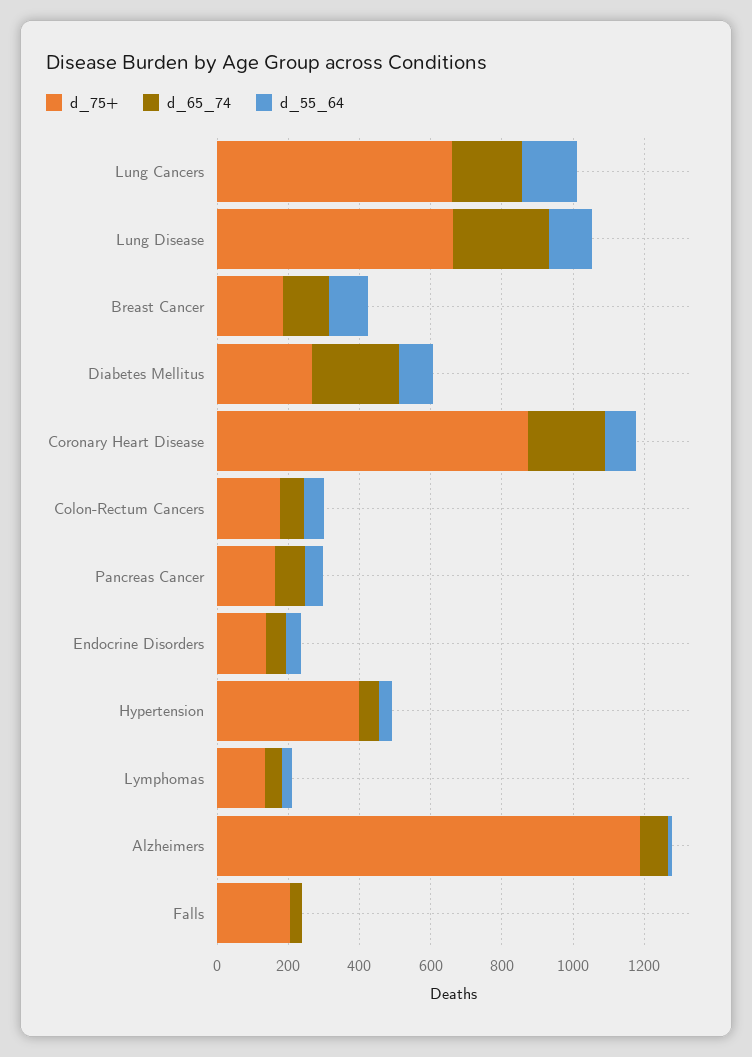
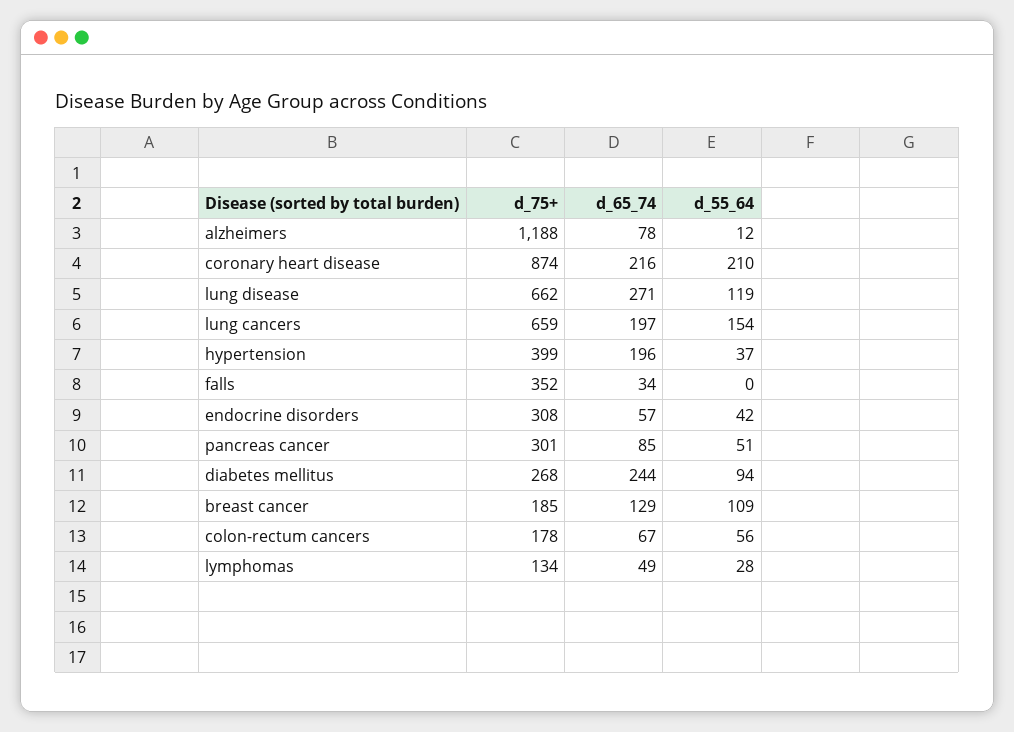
  {
    "d_75+": {
      "Lung Cancers": 659,
      "Lung Disease": 662,
      "Breast Cancer": 185,
      "Diabetes Mellitus": 268,
      "Coronary Heart Disease": 874,
      "Colon-Rectum Cancers": 178,
-     "Pancreas Cancer": 150,
+     "Pancreas Cancer": 301,
-     "Endocrine Disorders": 150,
+     "Endocrine Disorders": 308,
      "Hypertension": 399,
      "Lymphomas": 134,
      "Alzheimers": 1188,
-     "Falls": 200
+     "Falls": 352
    },
    "d_65_74": {
      "Lung Cancers": 197,
      "Lung Disease": 271,
      "Breast Cancer": 129,
      "Diabetes Mellitus": 244,
      "Coronary Heart Disease": 216,
      "Colon-Rectum Cancers": 67,
      "Pancreas Cancer": 85,
      "Endocrine Disorders": 57,
-     "Hypertension": 50,
+     "Hypertension": 196,
      "Lymphomas": 49,
      "Alzheimers": 78,
      "Falls": 34
    },
    "d_55_64": {
      "Lung Cancers": 154,
      "Lung Disease": 119,
      "Breast Cancer": 109,
      "Diabetes Mellitus": 94,
-     "Coronary Heart Disease": 100,
+     "Coronary Heart Disease": 210,
      "Colon-Rectum Cancers": 56,
      "Pancreas Cancer": 51,
      "Endocrine Disorders": 42,
      "Hypertension": 37,
      "Lymphomas": 28,
      "Alzheimers": 12,
      "Falls": 0
    }
  }

